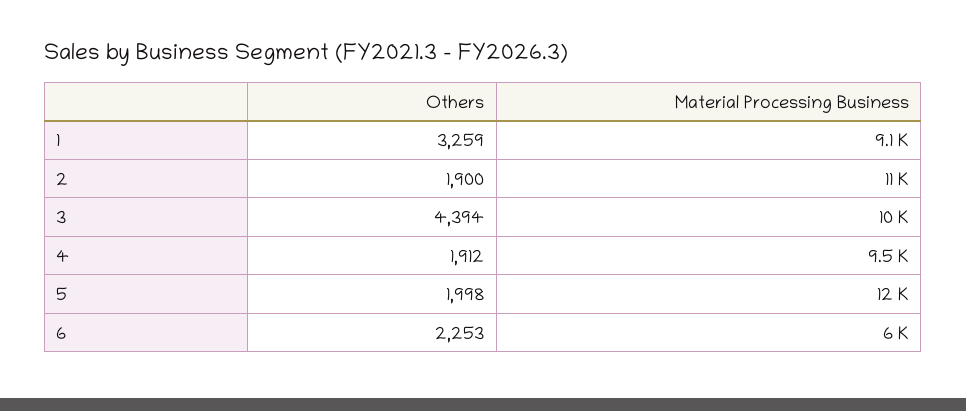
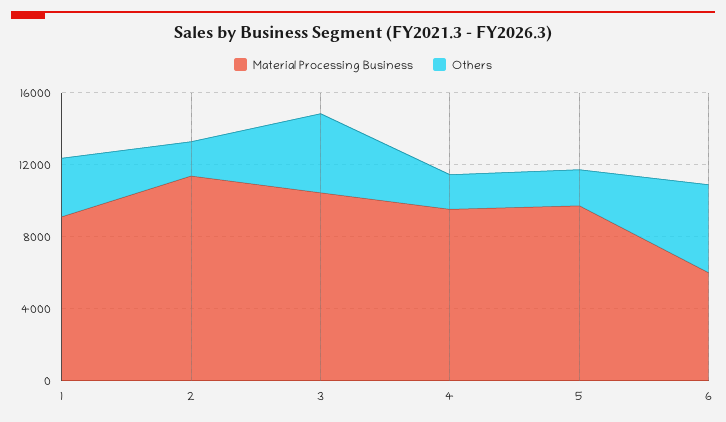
  {
    "Others": {
      "1": 3259,
      "2": 1900,
      "3": 4394,
      "4": 1912,
      "5": 1998,
-     "6": 2253
+     "6": 5000
    },
    "Material Processing Business": {
      "1": 9100,
      "2": 11000,
      "3": 10000,
      "4": 9500,
-     "5": 12000,
+     "5": 10000,
      "6": 6000
    }
  }

